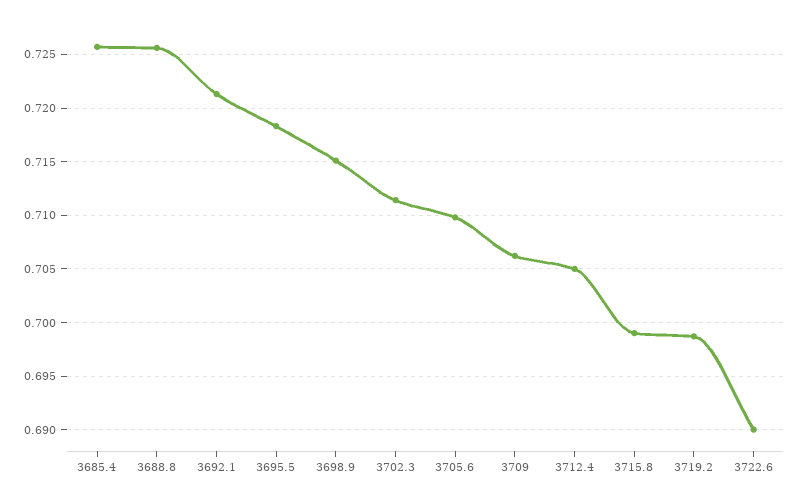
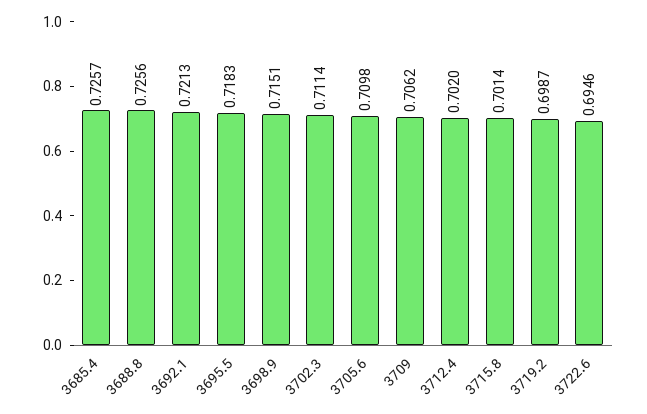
  {
    "3685.4": 0.7257,
    "3688.8": 0.7256,
    "3692.1": 0.7213,
    "3695.5": 0.7183,
    "3698.9": 0.7151,
    "3702.3": 0.7114,
    "3705.6": 0.7098,
    "3709": 0.7062,
-   "3712.4": 0.705,
+   "3712.4": 0.702,
-   "3715.8": 0.699,
+   "3715.8": 0.7014,
    "3719.2": 0.6987,
-   "3722.6": 0.69
+   "3722.6": 0.6946
  }

